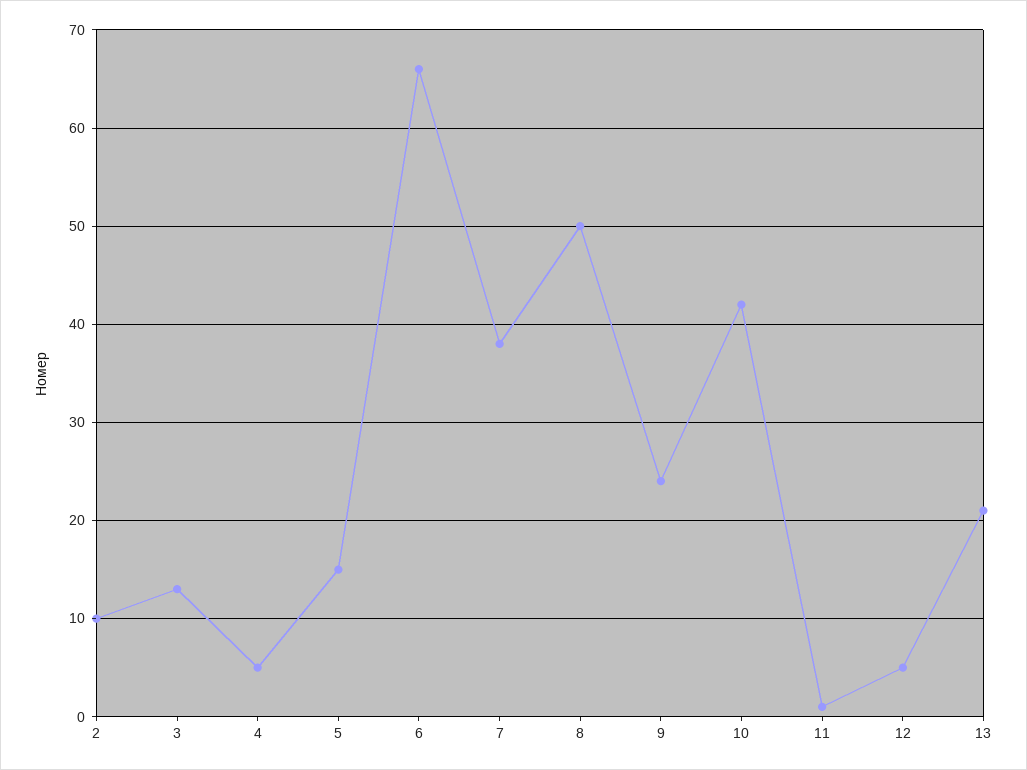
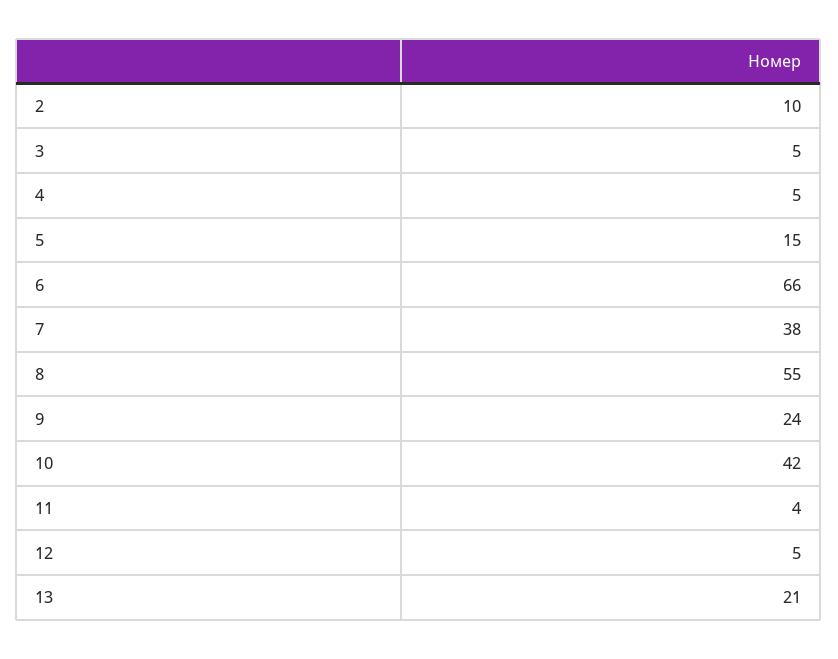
  {
    "2": 10,
-   "3": 13,
+   "3": 5,
    "4": 5,
    "5": 15,
    "6": 66,
    "7": 38,
-   "8": 50,
+   "8": 55,
    "9": 24,
    "10": 42,
-   "11": 1,
+   "11": 4,
    "12": 5,
    "13": 21
  }

